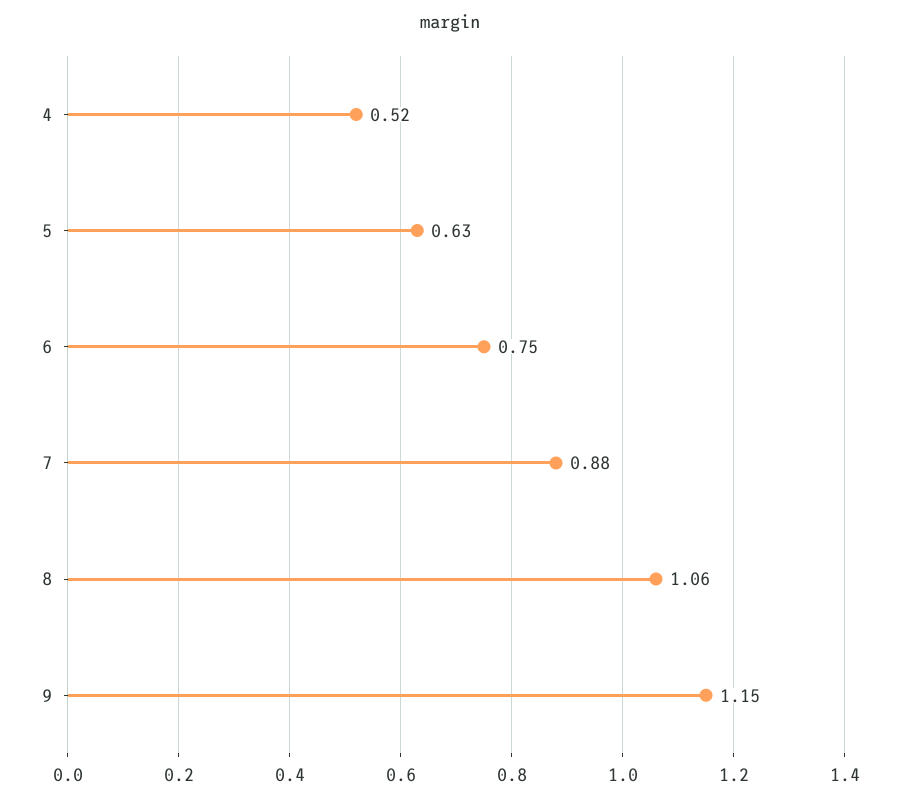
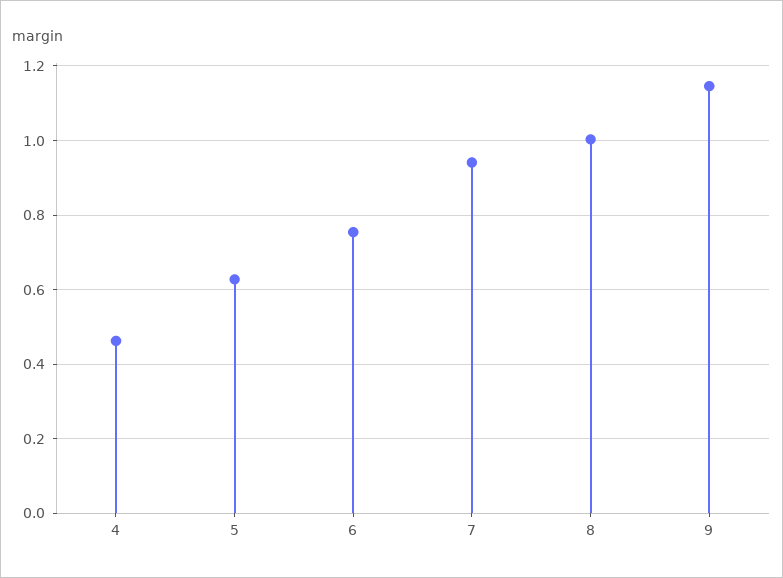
  {
-   "4": 0.52,
+   "4": 0.46,
    "5": 0.63,
    "6": 0.75,
-   "7": 0.88,
+   "7": 0.94,
-   "8": 1.06,
+   "8": 1,
    "9": 1.15
  }

